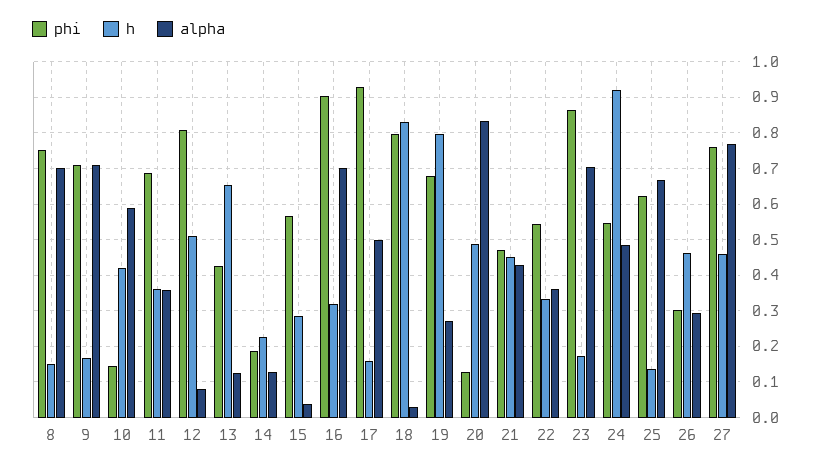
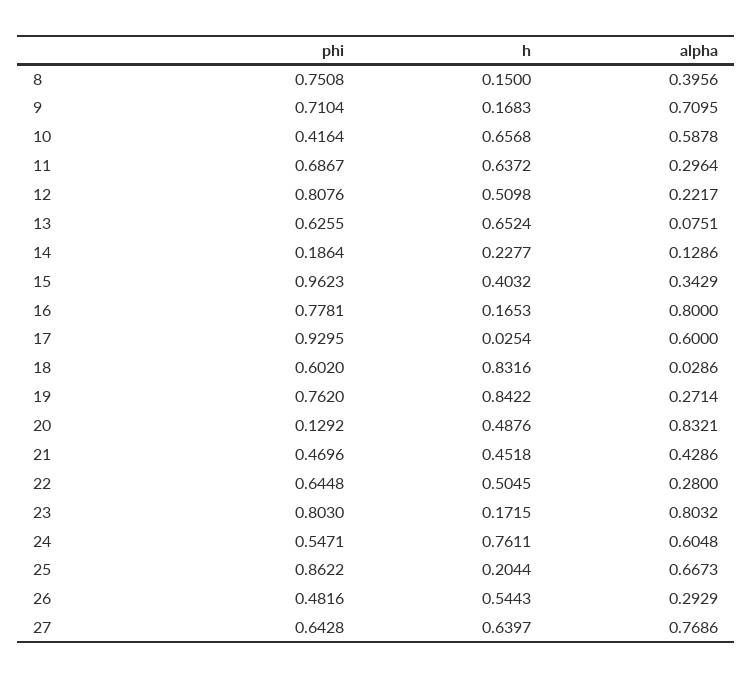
  {
    "phi": {
      "8": 0.7508,
      "9": 0.7104,
-     "10": 0.14,
+     "10": 0.4164,
      "11": 0.6867,
      "12": 0.8076,
-     "13": 0.42,
+     "13": 0.6255,
      "14": 0.1864,
-     "15": 0.56,
+     "15": 0.9623,
-     "16": 0.9,
+     "16": 0.7781,
      "17": 0.9295,
-     "18": 0.8,
+     "18": 0.602,
-     "19": 0.68,
+     "19": 0.762,
      "20": 0.1292,
      "21": 0.4696,
-     "22": 0.54,
+     "22": 0.6448,
-     "23": 0.86,
+     "23": 0.803,
      "24": 0.5471,
-     "25": 0.62,
+     "25": 0.8622,
-     "26": 0.3,
+     "26": 0.4816,
-     "27": 0.76
+     "27": 0.6428
    },
    "h": {
      "8": 0.15,
      "9": 0.1683,
-     "10": 0.42,
+     "10": 0.6568,
-     "11": 0.36,
+     "11": 0.6372,
      "12": 0.5098,
      "13": 0.6524,
      "14": 0.2277,
-     "15": 0.28,
+     "15": 0.4032,
-     "16": 0.32,
+     "16": 0.1653,
-     "17": 0.16,
+     "17": 0.0254,
      "18": 0.8316,
-     "19": 0.8,
+     "19": 0.8422,
      "20": 0.4876,
      "21": 0.4518,
-     "22": 0.34,
+     "22": 0.5045,
      "23": 0.1715,
-     "24": 0.92,
+     "24": 0.7611,
-     "25": 0.14,
+     "25": 0.2044,
-     "26": 0.46,
+     "26": 0.5443,
-     "27": 0.46
+     "27": 0.6397
    },
    "alpha": {
-     "8": 0.7,
+     "8": 0.3956,
      "9": 0.7095,
      "10": 0.5878,
-     "11": 0.36,
+     "11": 0.2964,
-     "12": 0.08,
+     "12": 0.2217,
-     "13": 0.12,
+     "13": 0.0751,
      "14": 0.1286,
-     "15": 0.04,
+     "15": 0.3429,
-     "16": 0.7,
+     "16": 0.8,
-     "17": 0.5,
+     "17": 0.6,
      "18": 0.0286,
      "19": 0.2714,
      "20": 0.8321,
      "21": 0.4286,
-     "22": 0.36,
+     "22": 0.28,
-     "23": 0.7,
+     "23": 0.8032,
-     "24": 0.48,
+     "24": 0.6048,
      "25": 0.6673,
      "26": 0.2929,
      "27": 0.7686
    }
  }

